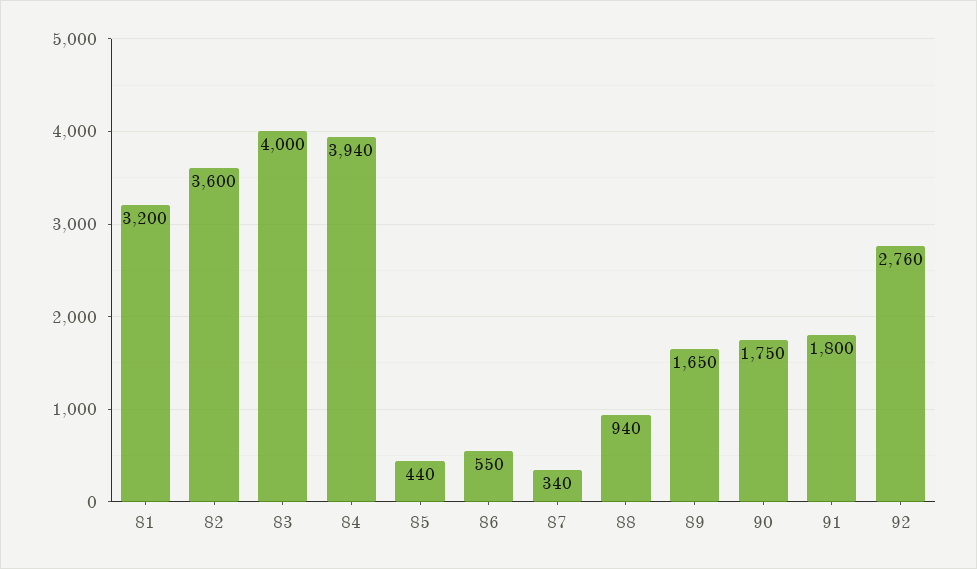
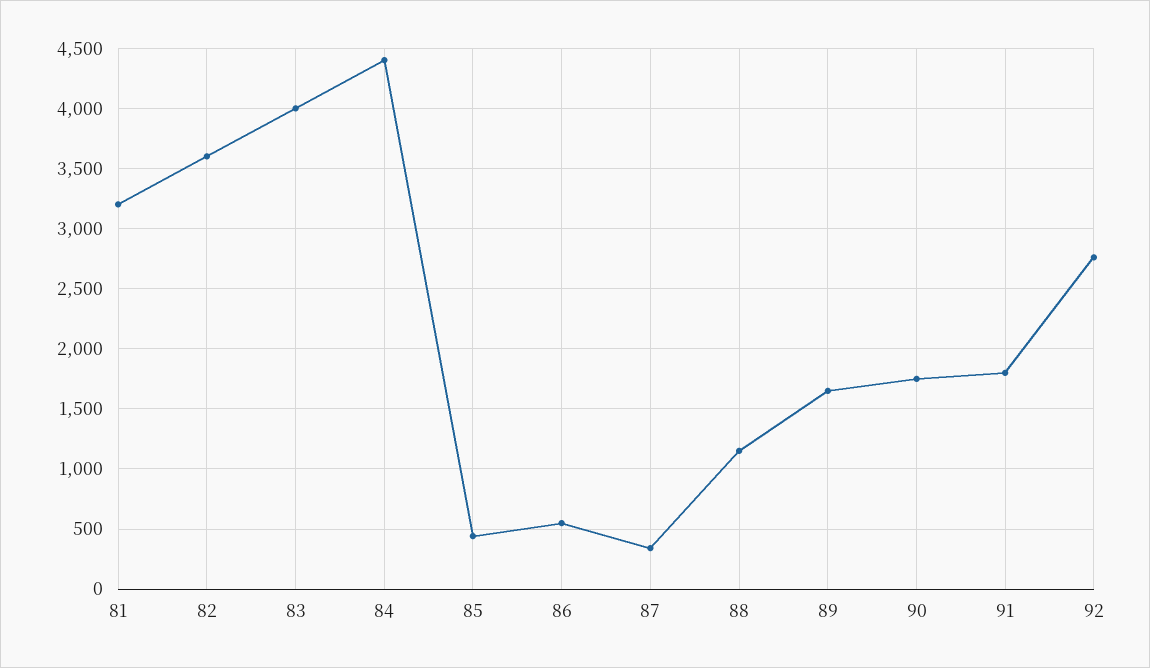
  {
    "81": 3200,
    "82": 3600,
    "83": 4000,
-   "84": 3940,
+   "84": 4400,
    "85": 440,
    "86": 550,
    "87": 340,
-   "88": 940,
+   "88": 1150,
    "89": 1650,
    "90": 1750,
    "91": 1800,
    "92": 2760
  }

